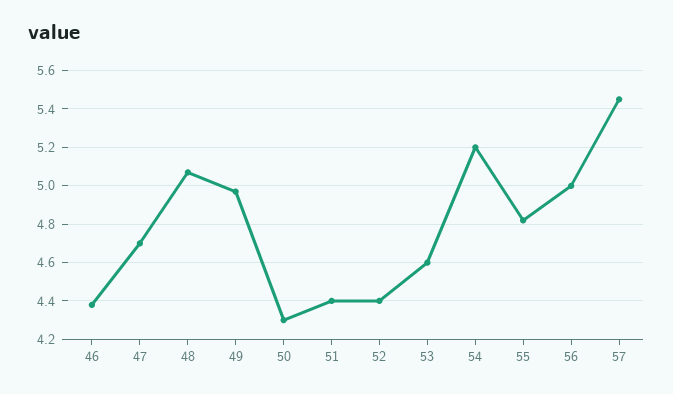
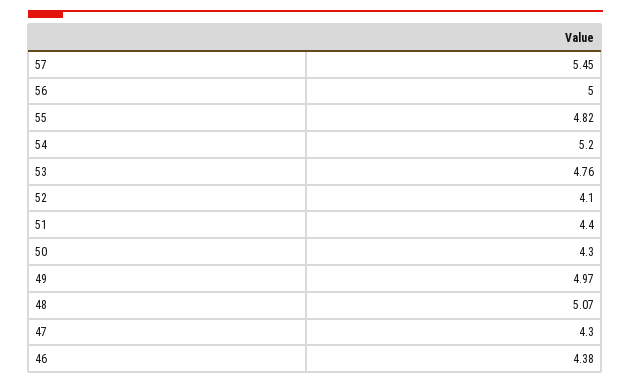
  {
    "46": 4.38,
-   "47": 4.7,
+   "47": 4.3,
    "48": 5.07,
    "49": 4.97,
    "50": 4.3,
    "51": 4.4,
-   "52": 4.4,
+   "52": 4.1,
-   "53": 4.6,
+   "53": 4.76,
    "54": 5.2,
    "55": 4.82,
    "56": 5,
    "57": 5.45
  }

